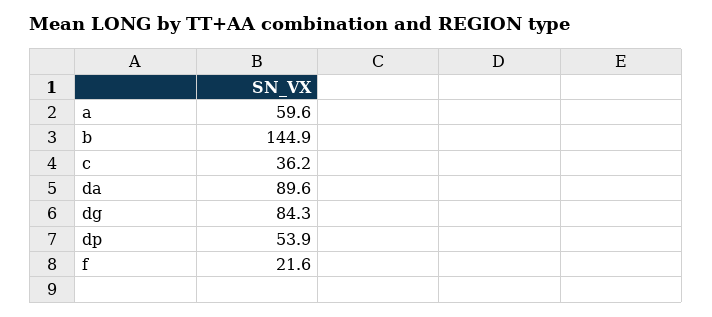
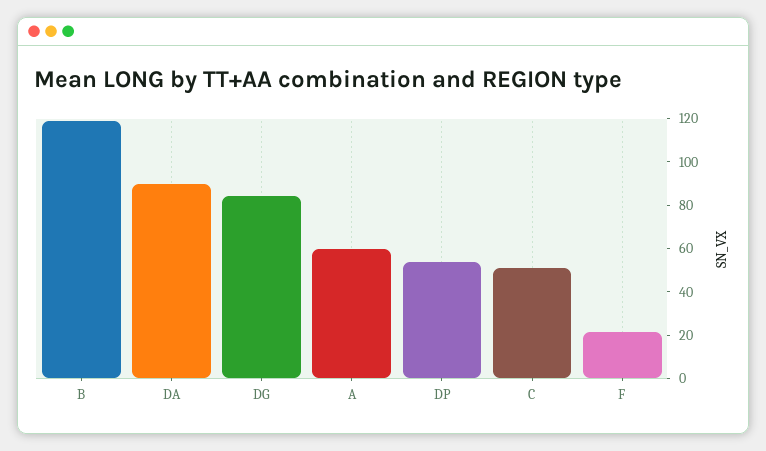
  {
    "a": 59.6,
-   "b": 144.9,
+   "b": 120,
-   "c": 36.2,
+   "c": 50,
    "da": 89.6,
    "dg": 84.3,
    "dp": 53.9,
    "f": 21.6
  }

